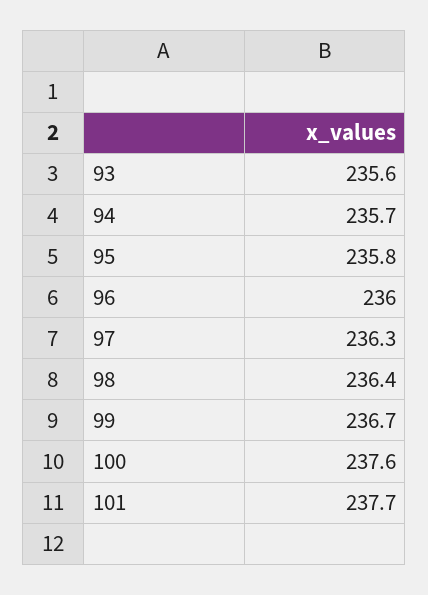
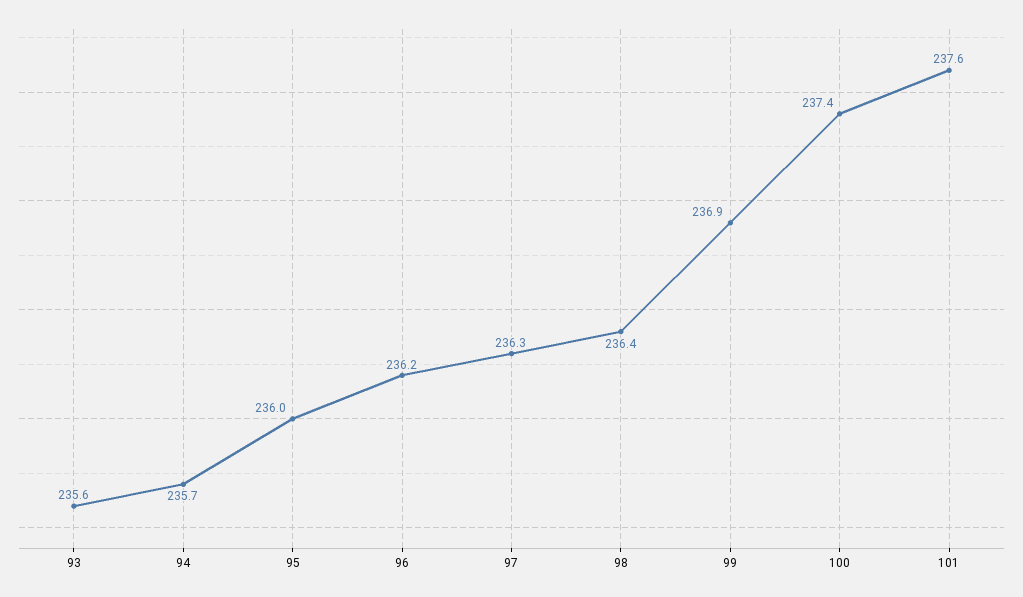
  {
    "93": 235.6,
    "94": 235.7,
-   "95": 235.8,
+   "95": 236,
-   "96": 236,
+   "96": 236.2,
    "97": 236.3,
    "98": 236.4,
-   "99": 236.7,
+   "99": 236.9,
-   "100": 237.6,
+   "100": 237.4,
-   "101": 237.7
+   "101": 237.6
  }

